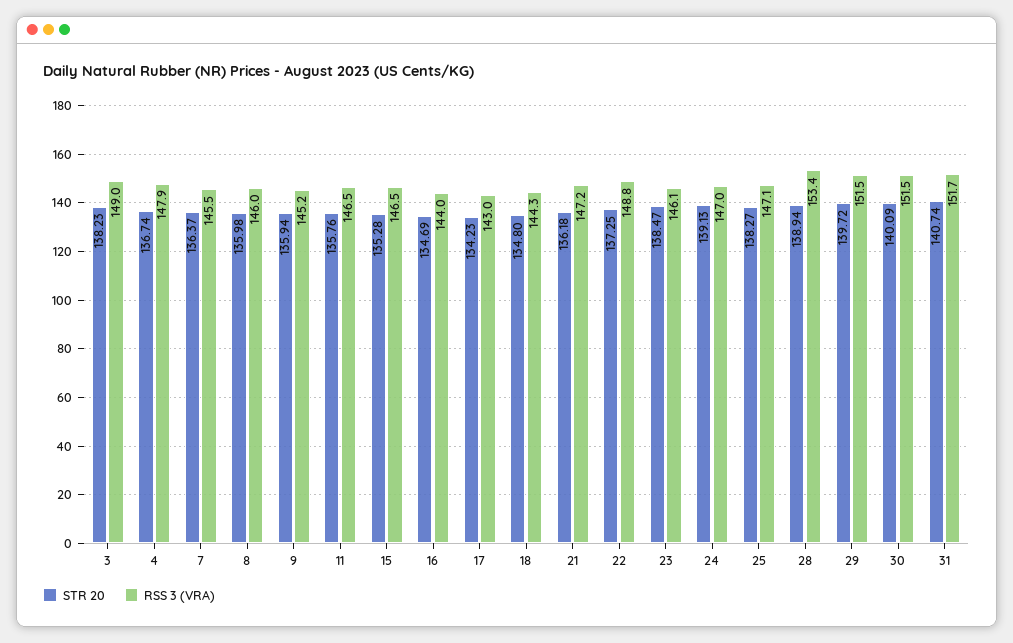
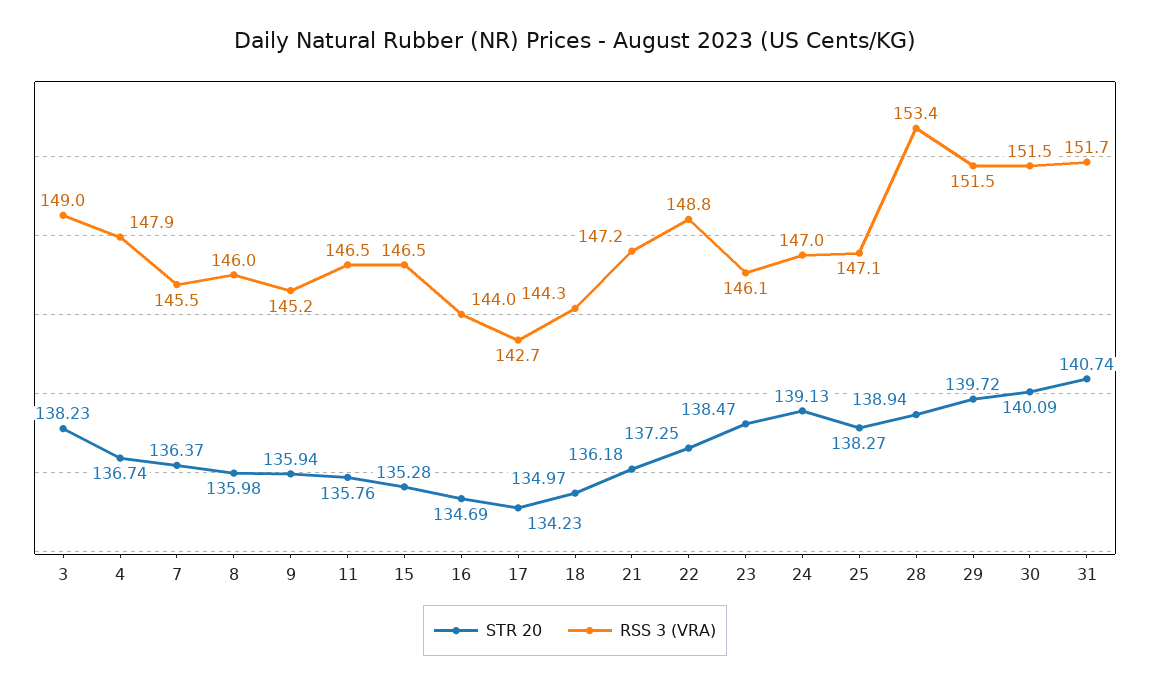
  {
    "STR 20": {
      "3": 138.23,
      "4": 136.74,
      "7": 136.37,
      "8": 135.98,
      "9": 135.94,
      "11": 135.76,
      "15": 135.28,
      "16": 134.69,
      "17": 134.23,
-     "18": 134.8,
+     "18": 134.97,
      "21": 136.18,
      "22": 137.25,
      "23": 138.47,
      "24": 139.13,
      "25": 138.27,
      "28": 138.94,
      "29": 139.72,
      "30": 140.09,
      "31": 140.74
    },
    "RSS 3 (VRA)": {
      "3": 149,
      "4": 147.9,
      "7": 145.5,
      "8": 146,
      "9": 145.2,
      "11": 146.5,
      "15": 146.5,
      "16": 144,
-     "17": 143,
+     "17": 142.7,
      "18": 144.3,
      "21": 147.2,
      "22": 148.8,
      "23": 146.1,
      "24": 147,
      "25": 147.1,
      "28": 153.4,
      "29": 151.5,
      "30": 151.5,
      "31": 151.7
    }
  }

